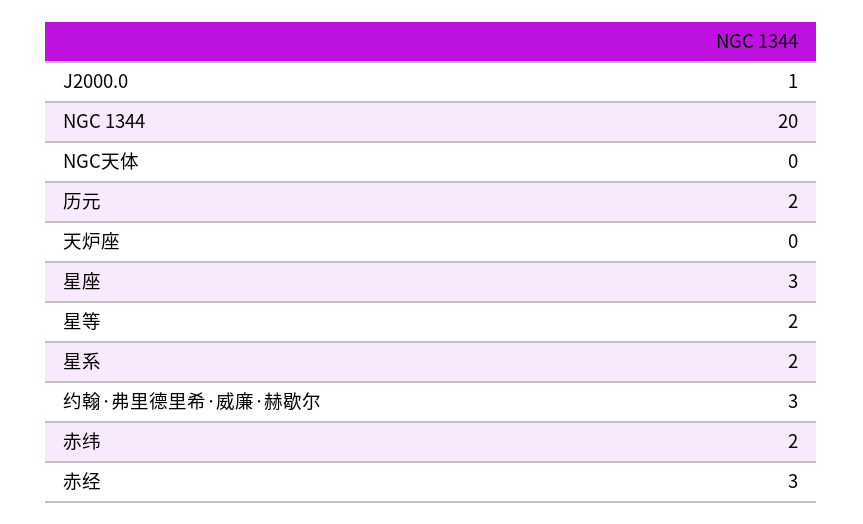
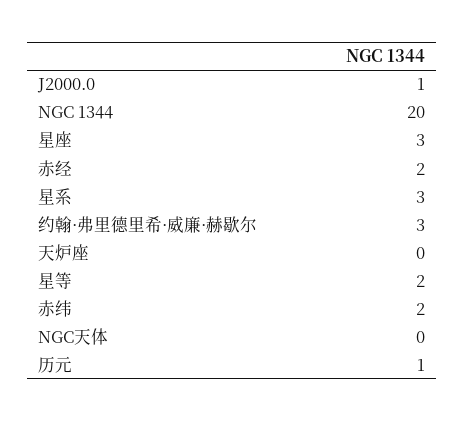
  {
    "J2000.0": 1,
    "NGC 1344": 20,
    "NGC天体": 0,
-   "历元": 2,
+   "历元": 1,
    "天炉座": 0,
    "星座": 3,
    "星等": 2,
-   "星系": 2,
+   "星系": 3,
    "约翰·弗里德里希·威廉·赫歇尔": 3,
    "赤纬": 2,
-   "赤经": 3
+   "赤经": 2
  }

